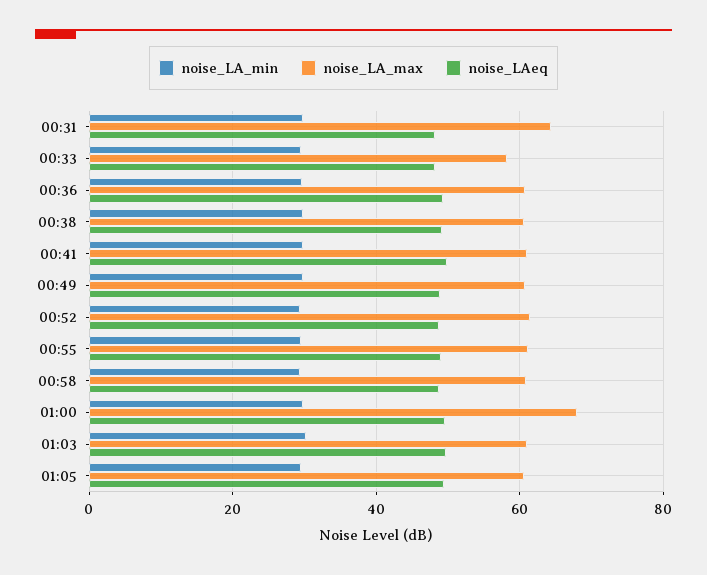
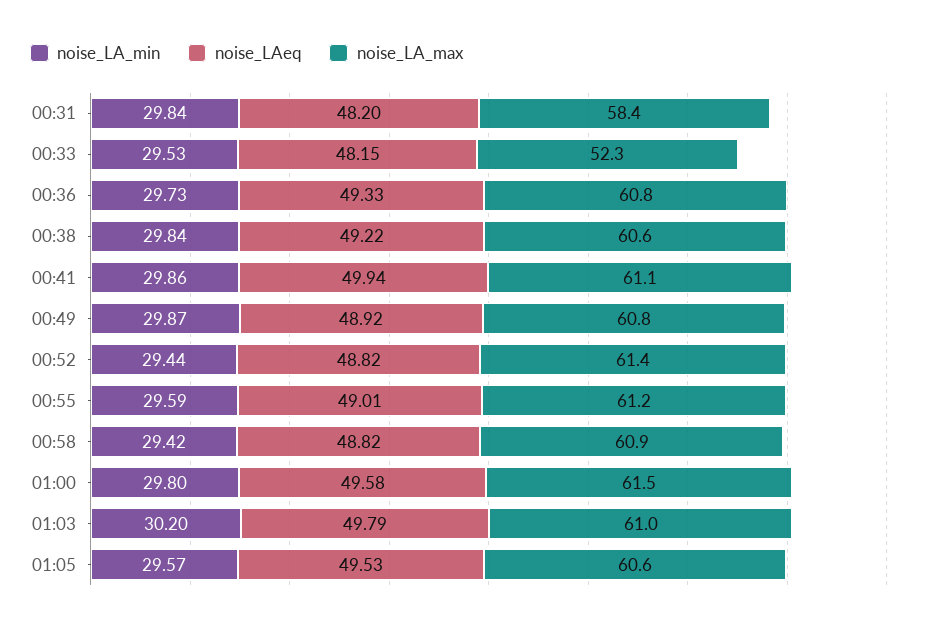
  {
    "noise_LA_min": {
      "00:31": 29.84,
      "00:33": 29.53,
      "00:36": 29.73,
      "00:38": 29.84,
      "00:41": 29.86,
      "00:49": 29.87,
      "00:52": 29.44,
      "00:55": 29.59,
      "00:58": 29.42,
      "01:00": 29.8,
      "01:03": 30.2,
      "01:05": 29.57
    },
    "noise_LA_max": {
-     "00:31": 64,
+     "00:31": 58.4,
-     "00:33": 58,
+     "00:33": 52.3,
      "00:36": 60.8,
      "00:38": 60.6,
      "00:41": 61.1,
      "00:49": 60.8,
      "00:52": 61.4,
      "00:55": 61.2,
      "00:58": 60.9,
-     "01:00": 68,
+     "01:00": 61.5,
      "01:03": 61,
      "01:05": 60.6
    },
    "noise_LAeq": {
      "00:31": 48.2,
      "00:33": 48.15,
      "00:36": 49.33,
      "00:38": 49.22,
      "00:41": 49.94,
      "00:49": 48.92,
      "00:52": 48.82,
      "00:55": 49.01,
      "00:58": 48.82,
      "01:00": 49.58,
      "01:03": 49.79,
      "01:05": 49.53
    }
  }

